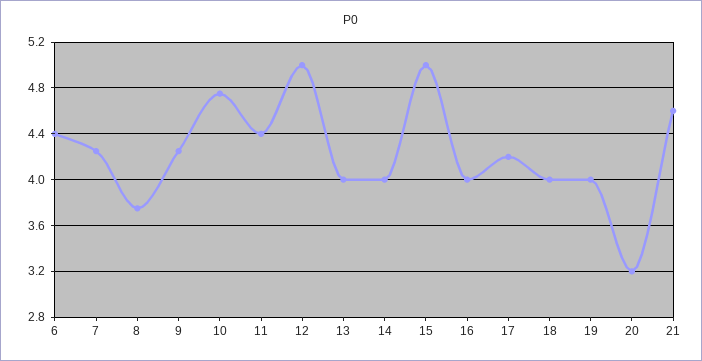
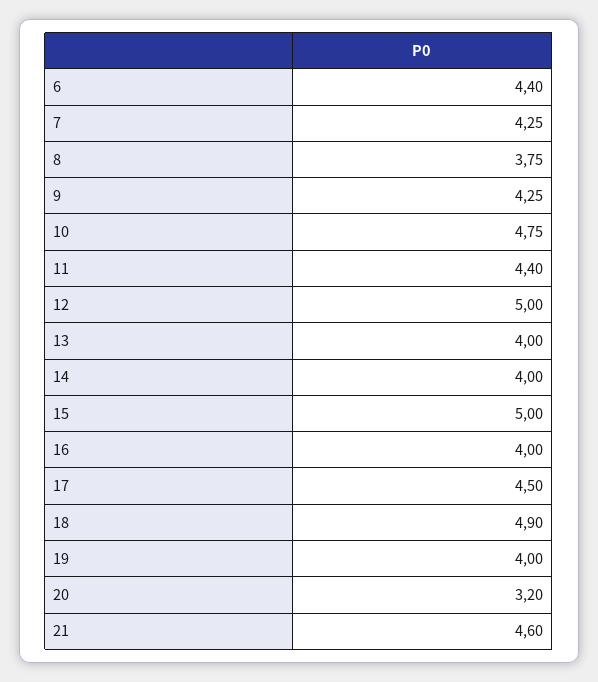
  {
    "6": 4.4,
    "7": 4.25,
    "8": 3.75,
    "9": 4.25,
    "10": 4.75,
    "11": 4.4,
    "12": 5,
    "13": 4,
    "14": 4,
    "15": 5,
    "16": 4,
-   "17": 4.2,
+   "17": 4.5,
-   "18": 4,
+   "18": 4.9,
    "19": 4,
    "20": 3.2,
    "21": 4.6
  }

